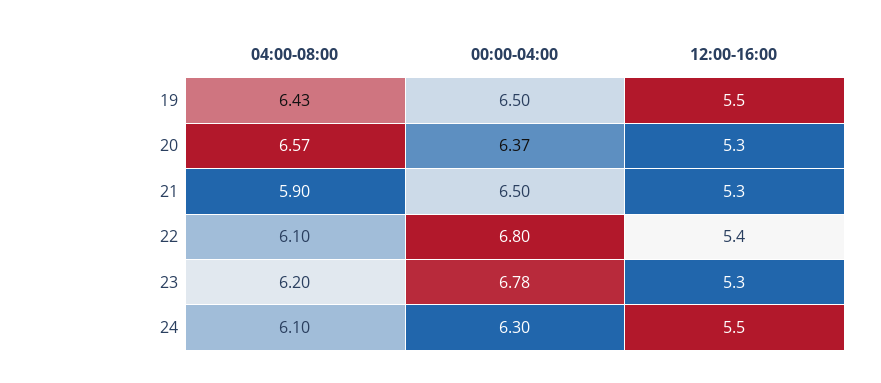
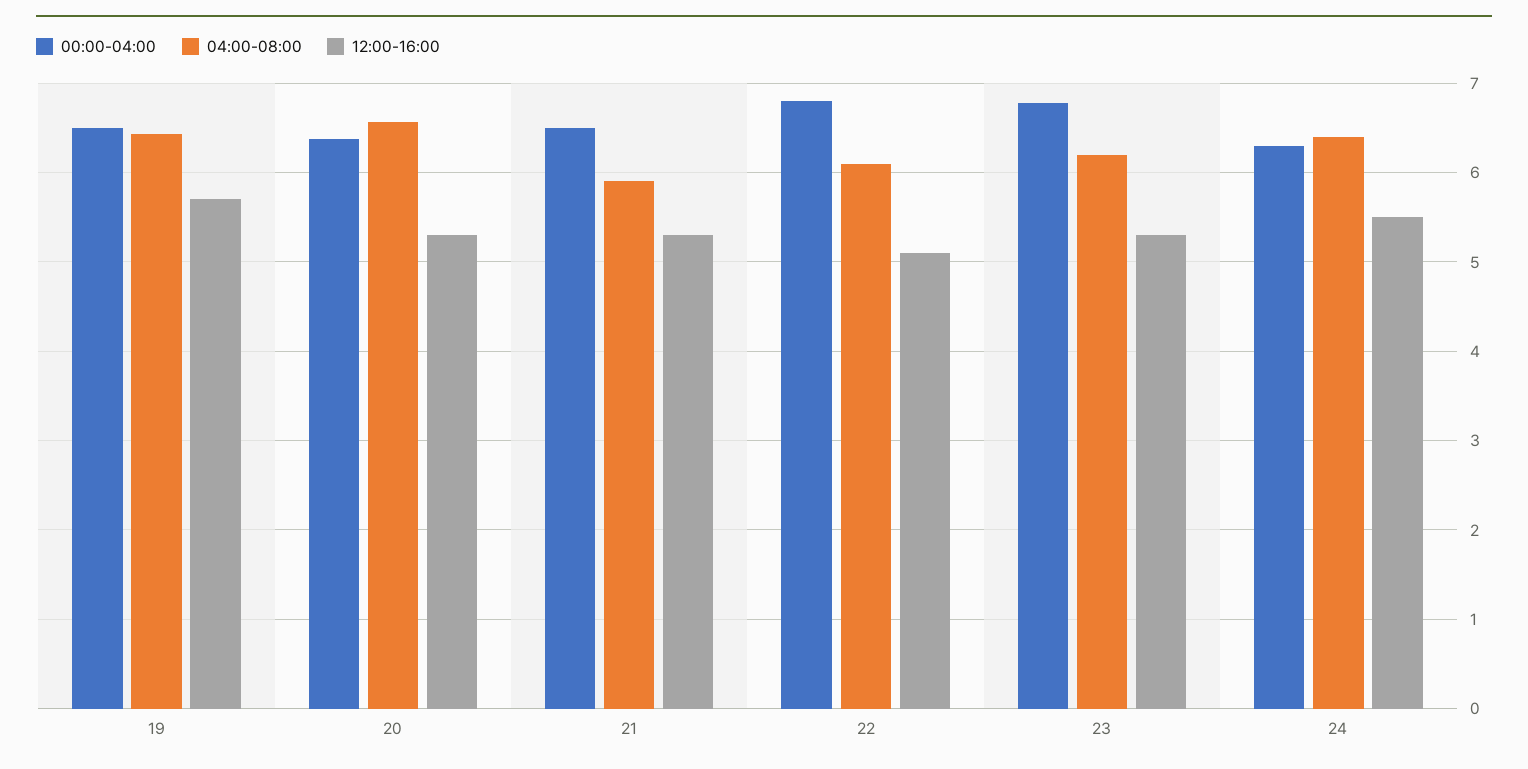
  {
    "04:00-08:00": {
      "19": 6.43,
      "20": 6.57,
      "21": 5.9,
      "22": 6.1,
      "23": 6.2,
-     "24": 6.1
+     "24": 6.4
    },
    "00:00-04:00": {
      "19": 6.5,
      "20": 6.37,
      "21": 6.5,
      "22": 6.8,
      "23": 6.78,
      "24": 6.3
    },
    "12:00-16:00": {
-     "19": 5.5,
+     "19": 5.7,
      "20": 5.3,
      "21": 5.3,
-     "22": 5.4,
+     "22": 5.1,
      "23": 5.3,
      "24": 5.5
    }
  }

